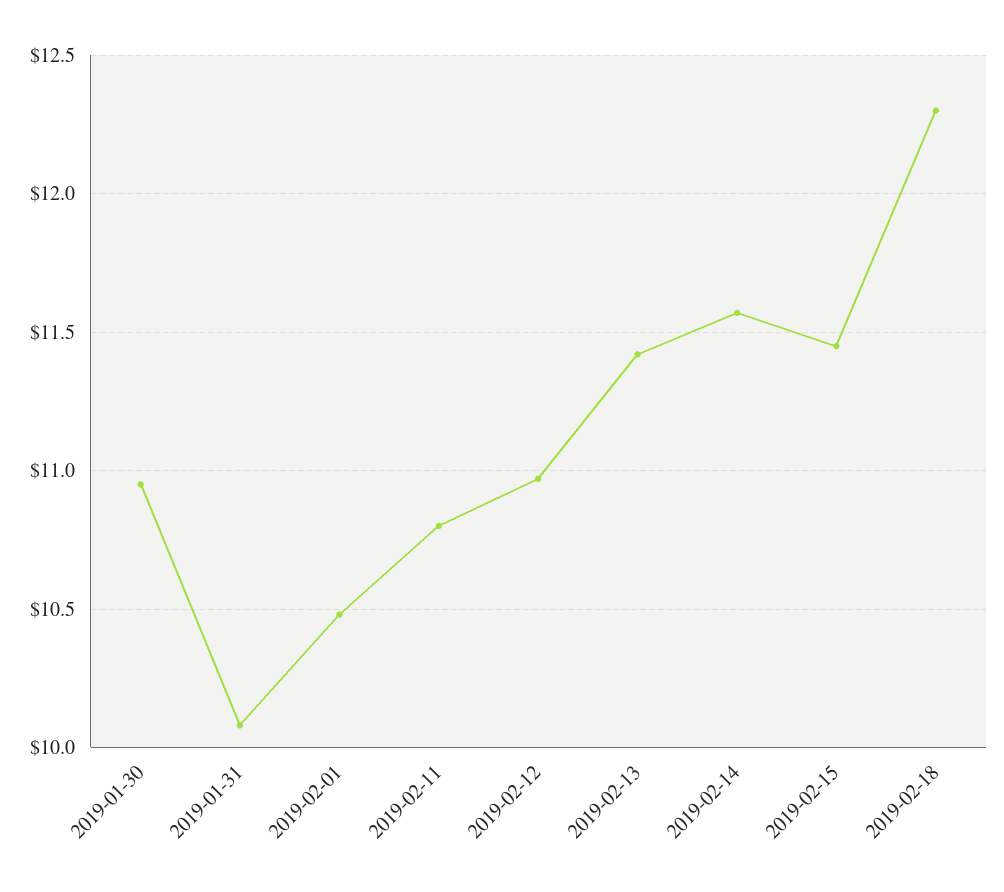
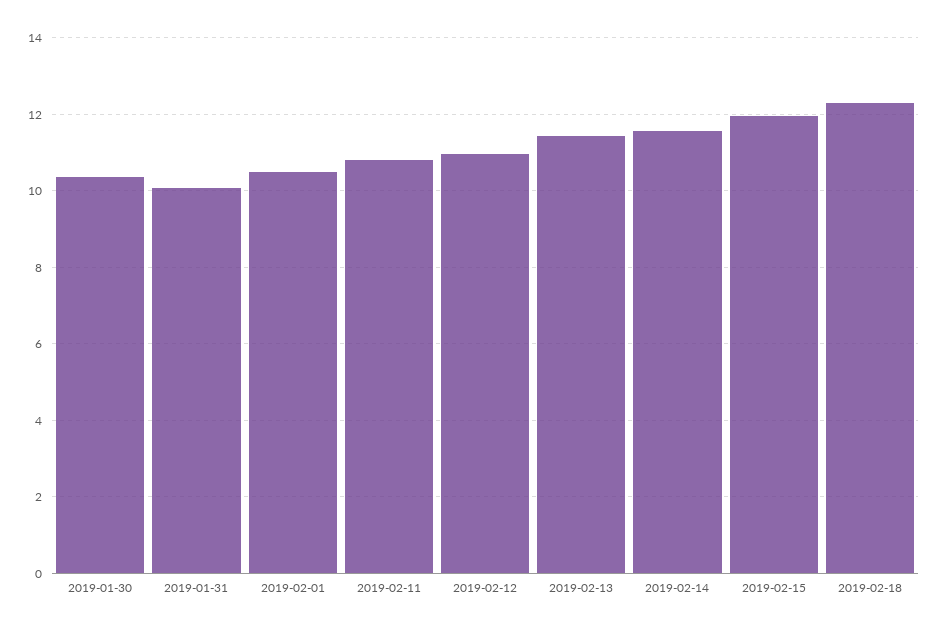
  {
-   "2019-01-30": 10.95,
+   "2019-01-30": 10.4,
    "2019-01-31": 10.1,
    "2019-02-01": 10.5,
    "2019-02-11": 10.8,
    "2019-02-12": 10.95,
    "2019-02-13": 11.4,
    "2019-02-14": 11.55,
-   "2019-02-15": 11.45,
+   "2019-02-15": 12,
    "2019-02-18": 12.3
  }

